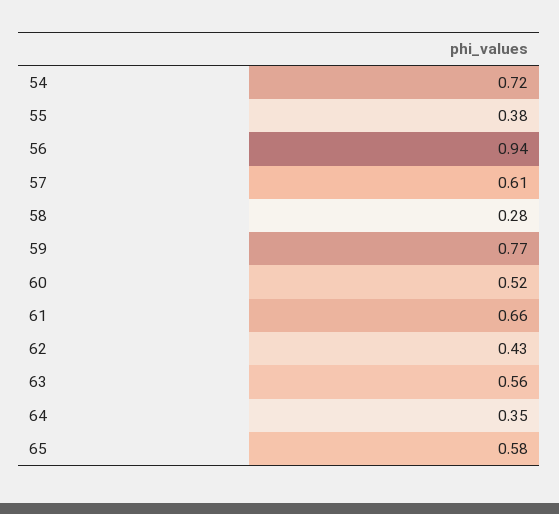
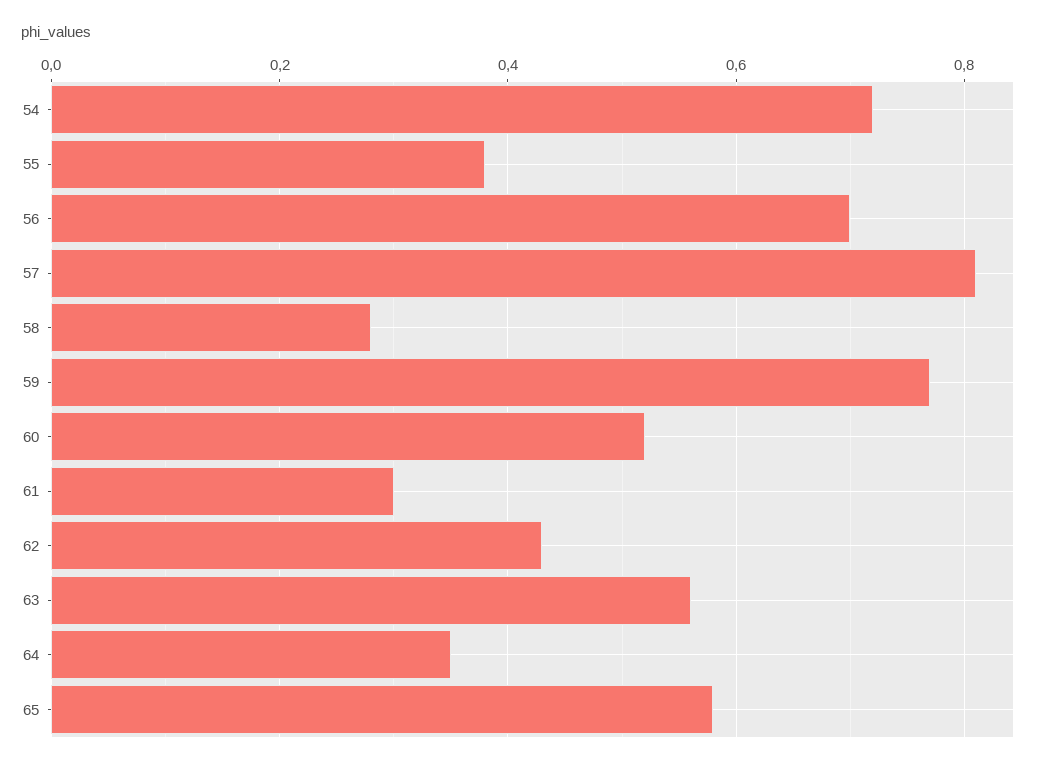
  {
    "54": 0.72,
    "55": 0.38,
-   "56": 0.94,
+   "56": 0.7,
-   "57": 0.61,
+   "57": 0.8,
    "58": 0.28,
    "59": 0.77,
    "60": 0.52,
-   "61": 0.66,
+   "61": 0.3,
    "62": 0.43,
    "63": 0.56,
    "64": 0.35,
    "65": 0.58
  }

